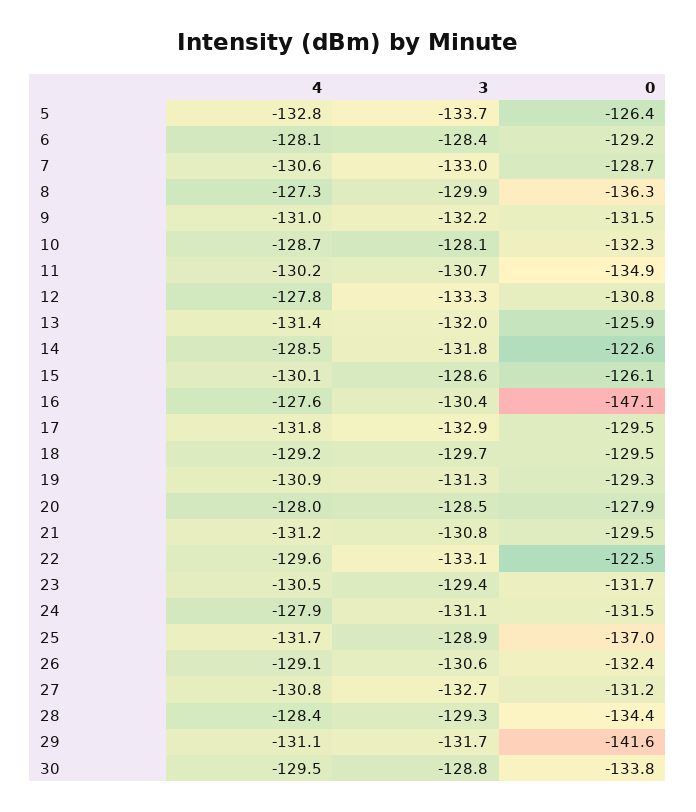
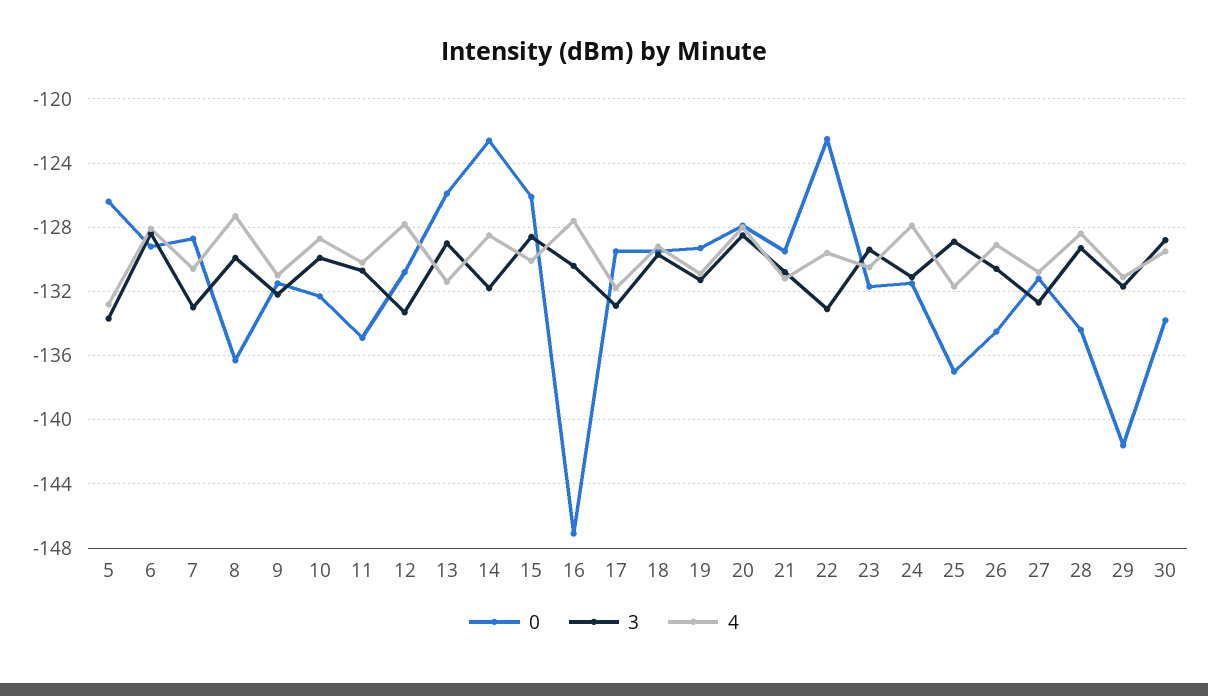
  {
    "4": {
      "5": -132.8,
      "6": -128.1,
      "7": -130.6,
      "8": -127.3,
      "9": -131,
      "10": -128.7,
      "11": -130.2,
      "12": -127.8,
      "13": -131.4,
      "14": -128.5,
      "15": -130.1,
      "16": -127.6,
      "17": -131.8,
      "18": -129.2,
      "19": -130.9,
      "20": -128,
      "21": -131.2,
      "22": -129.6,
      "23": -130.5,
      "24": -127.9,
      "25": -131.7,
      "26": -129.1,
      "27": -130.8,
      "28": -128.4,
      "29": -131.1,
      "30": -129.5
    },
    "3": {
      "5": -133.7,
      "6": -128.4,
      "7": -133,
      "8": -129.9,
      "9": -132.2,
-     "10": -128.1,
+     "10": -130,
      "11": -130.7,
      "12": -133.3,
-     "13": -132,
+     "13": -129,
      "14": -131.8,
      "15": -128.6,
      "16": -130.4,
      "17": -132.9,
      "18": -129.7,
      "19": -131.3,
      "20": -128.5,
      "21": -130.8,
      "22": -133.1,
      "23": -129.4,
      "24": -131.1,
      "25": -128.9,
      "26": -130.6,
      "27": -132.7,
      "28": -129.3,
      "29": -131.7,
      "30": -128.8
    },
    "0": {
      "5": -126.4,
      "6": -129.2,
      "7": -128.7,
      "8": -136.3,
      "9": -131.5,
      "10": -132.3,
      "11": -134.9,
      "12": -130.8,
      "13": -125.9,
      "14": -122.6,
      "15": -126.1,
      "16": -147.1,
      "17": -129.5,
      "18": -129.5,
      "19": -129.3,
      "20": -127.9,
      "21": -129.5,
      "22": -122.5,
      "23": -131.7,
      "24": -131.5,
      "25": -137,
-     "26": -132.4,
+     "26": -134.5,
      "27": -131.2,
      "28": -134.4,
      "29": -141.6,
      "30": -133.8
    }
  }

